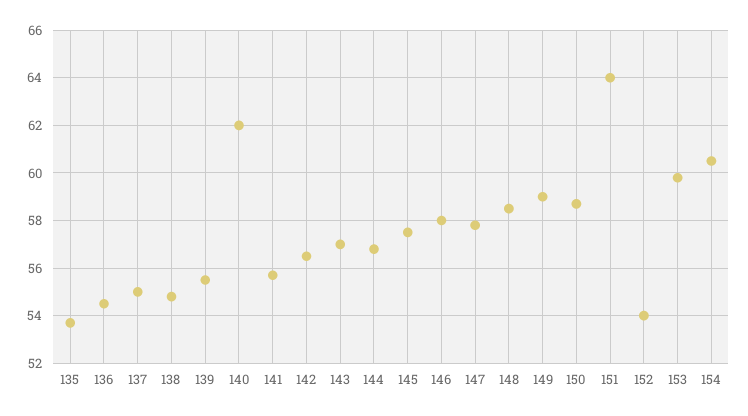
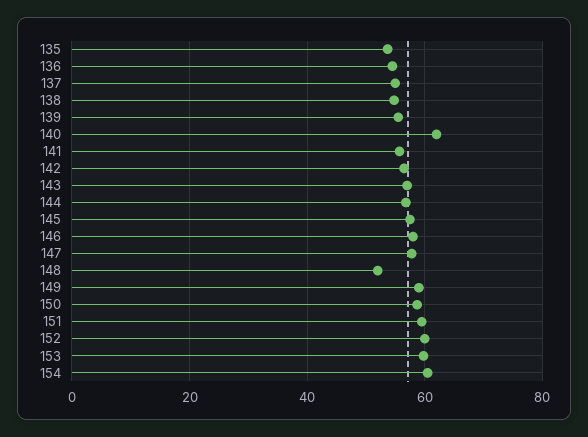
  {
    "135": 53.5,
    "136": 54.5,
    "137": 55,
    "138": 55,
    "139": 55.5,
    "140": 62,
    "141": 55.5,
    "142": 56.5,
    "143": 57,
    "144": 57,
    "145": 57.5,
    "146": 58,
    "147": 58,
-   "148": 58.5,
+   "148": 52,
    "149": 59,
    "150": 58.5,
-   "151": 64,
+   "151": 60,
-   "152": 54,
+   "152": 60,
    "153": 60,
    "154": 60.5
  }

